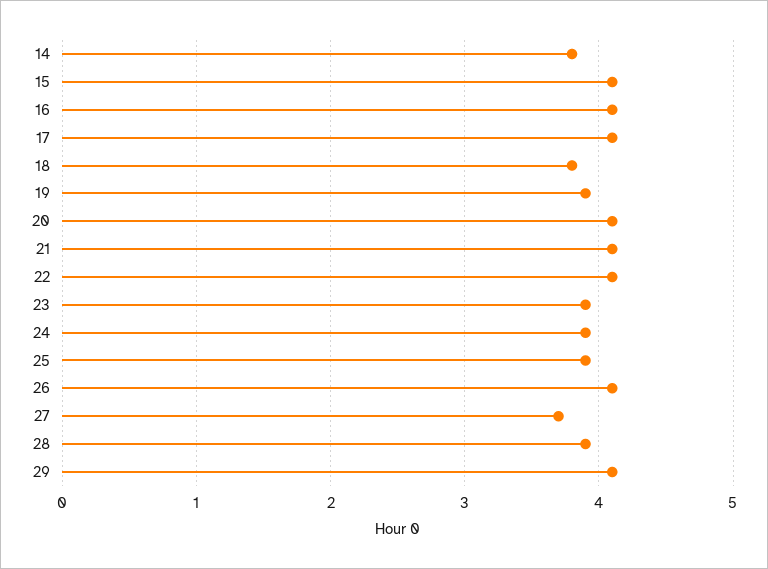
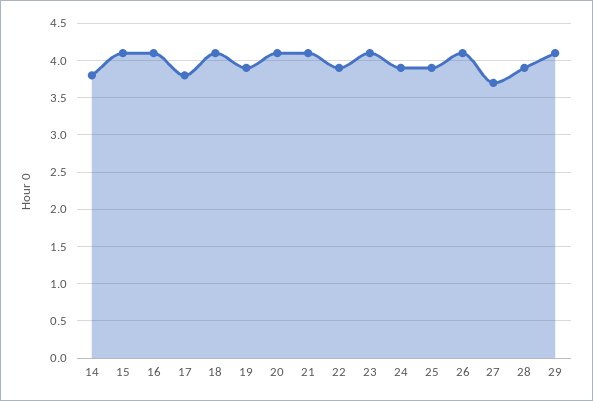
  {
    "14": 3.8,
    "15": 4.1,
    "16": 4.1,
-   "17": 4.1,
+   "17": 3.8,
-   "18": 3.8,
+   "18": 4.1,
    "19": 3.9,
    "20": 4.1,
    "21": 4.1,
-   "22": 4.1,
+   "22": 3.9,
-   "23": 3.9,
+   "23": 4.1,
    "24": 3.9,
    "25": 3.9,
    "26": 4.1,
    "27": 3.7,
    "28": 3.9,
    "29": 4.1
  }

